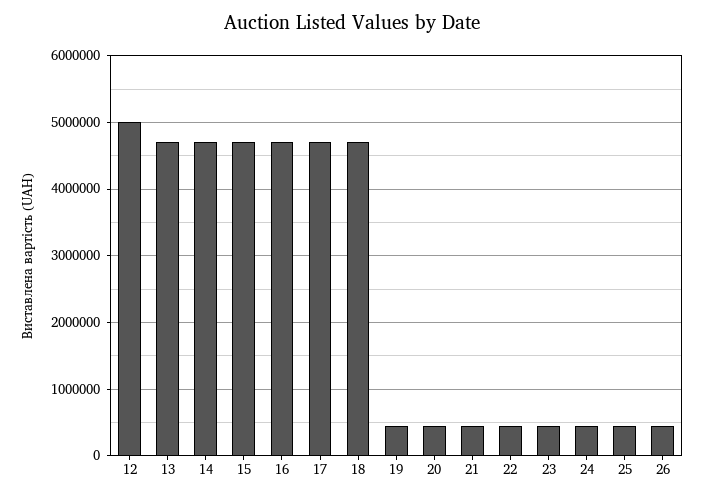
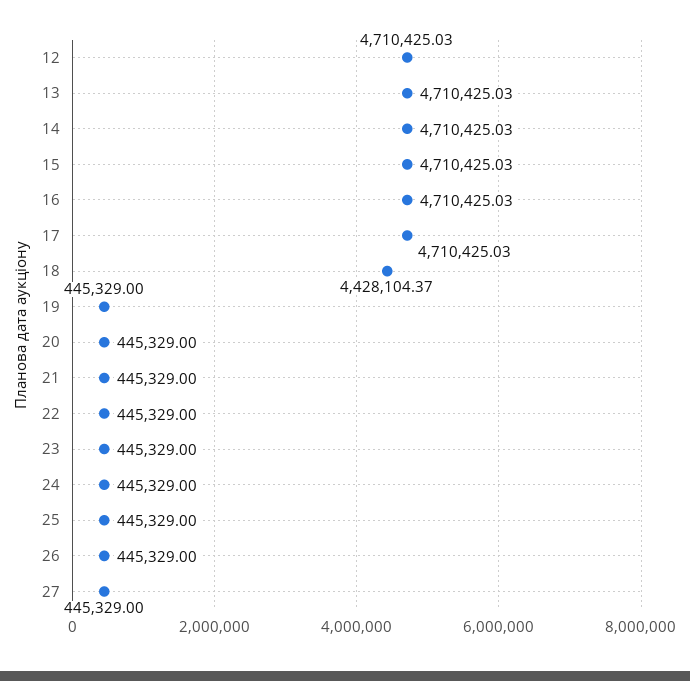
  {
-   "12": 5000000,
+   "12": 4710425.03,
    "13": 4710425.03,
    "14": 4710425.03,
    "15": 4710425.03,
    "16": 4710425.03,
    "17": 4710425.03,
-   "18": 4700000,
+   "18": 4428104.37,
    "19": 445329,
    "20": 445329,
    "21": 445329,
    "22": 445329,
    "23": 445329,
    "24": 445329,
    "25": 445329,
-   "26": 445329
+   "26": 445329,
+   "27": 445329
  }

